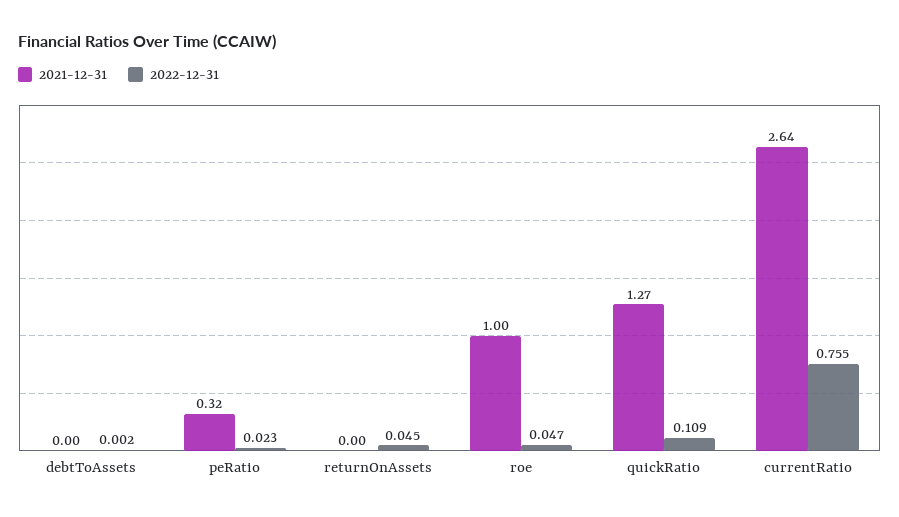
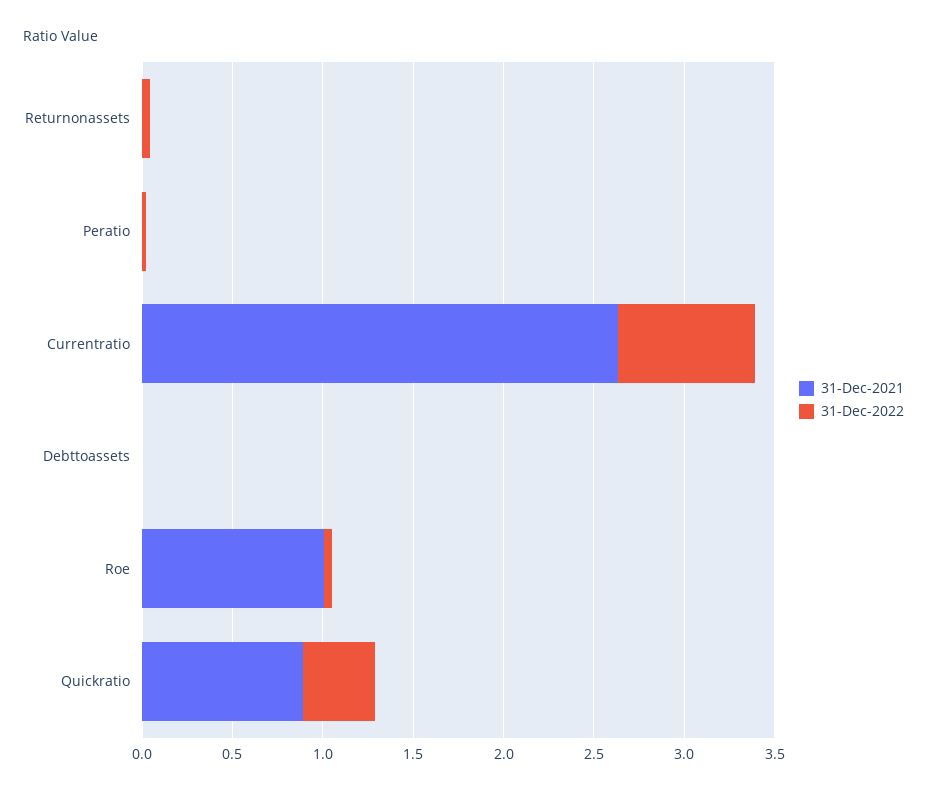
  {
    "2021-12-31": {
      "debtToAssets": 0,
-     "peRatio": 0.32,
+     "peRatio": 0,
      "returnOnAssets": 0,
      "roe": 1,
-     "quickRatio": 1.27,
+     "quickRatio": 0.9,
      "currentRatio": 2.64
    },
    "2022-12-31": {
      "debtToAssets": 0.002,
      "peRatio": 0.023,
      "returnOnAssets": 0.045,
      "roe": 0.047,
-     "quickRatio": 0.109,
+     "quickRatio": 0.4,
      "currentRatio": 0.755
    }
  }

